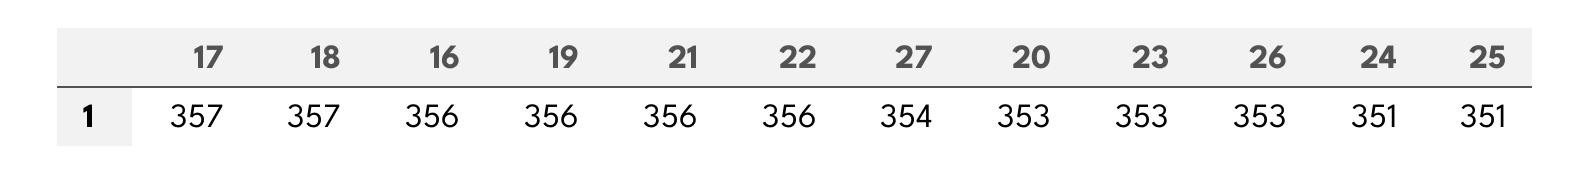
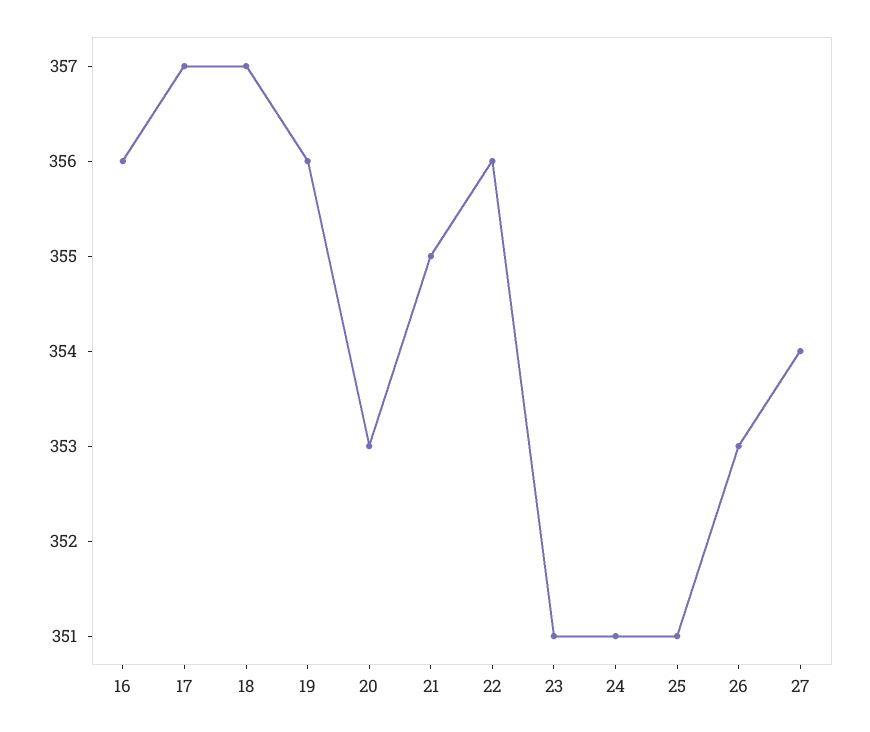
  {
    "17": 357,
    "18": 357,
    "16": 356,
    "19": 356,
-   "21": 356,
+   "21": 355,
    "22": 356,
    "27": 354,
    "20": 353,
-   "23": 353,
+   "23": 351,
    "26": 353,
    "24": 351,
    "25": 351
  }

